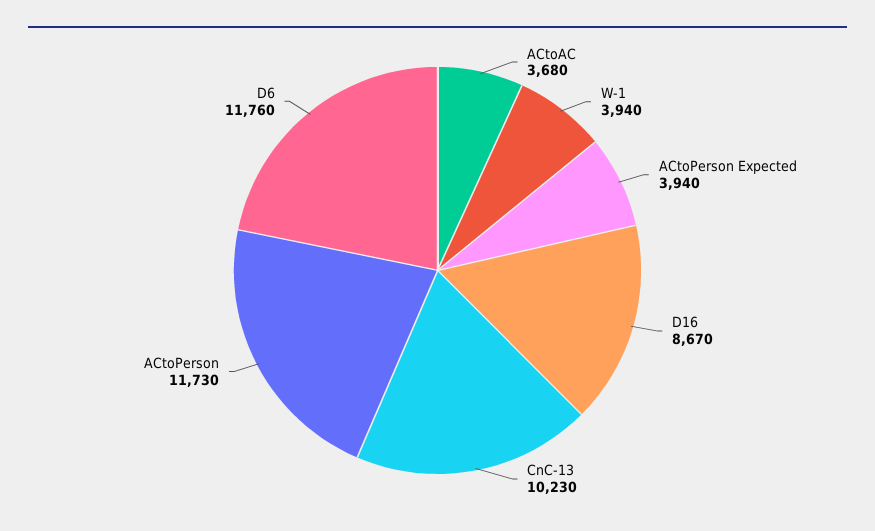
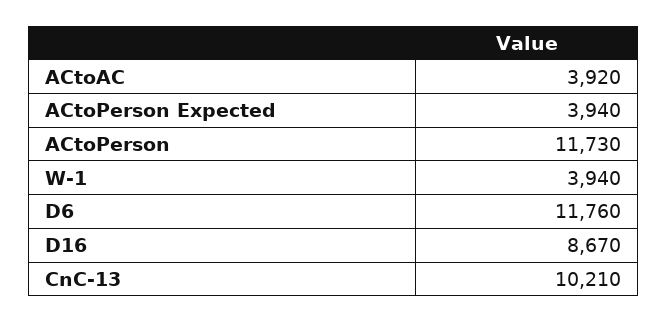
  {
-   "ACtoAC": 3680,
+   "ACtoAC": 3920,
    "W-1": 3940,
    "ACtoPerson Expected": 3940,
    "D16": 8670,
-   "CnC-13": 10230,
+   "CnC-13": 10210,
    "ACtoPerson": 11730,
    "D6": 11760
  }

